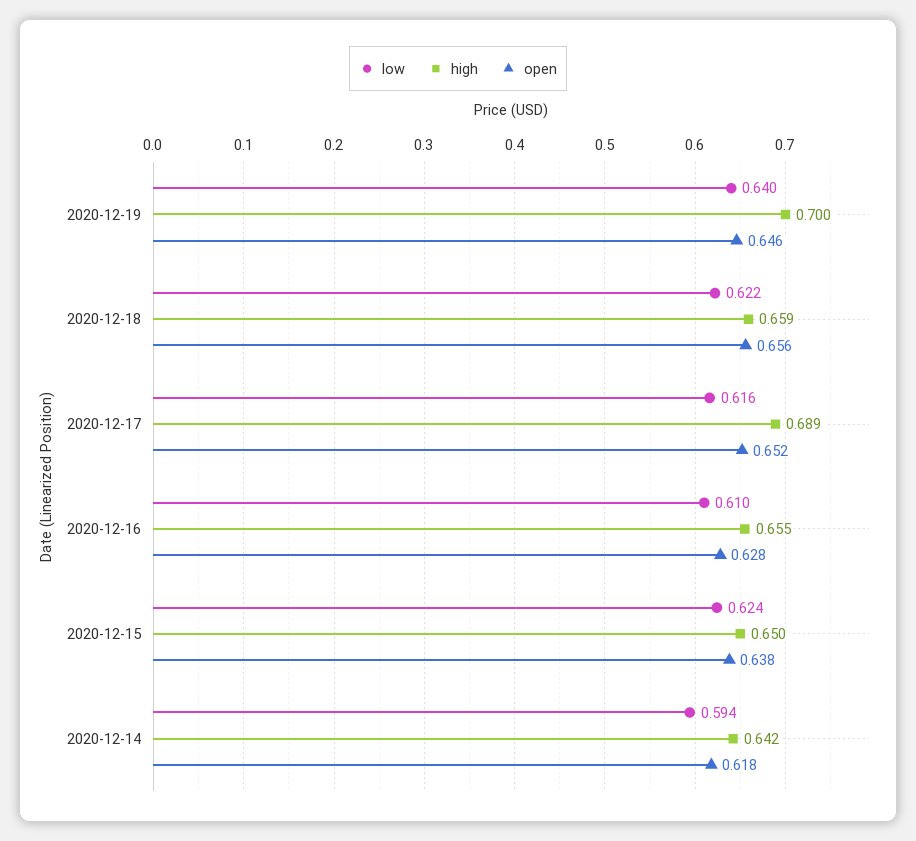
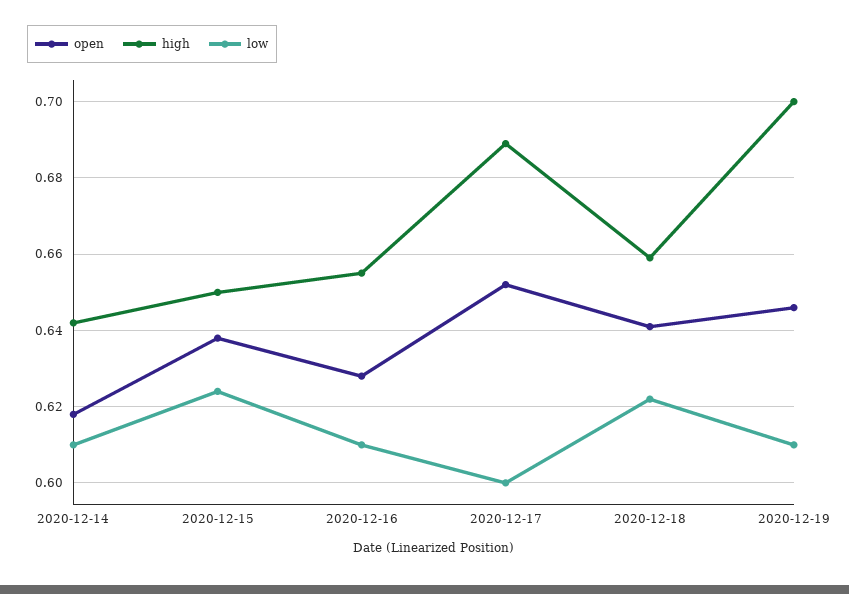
  {
    "low": {
-     "2020-12-19": 0.64,
+     "2020-12-19": 0.61,
      "2020-12-18": 0.622,
-     "2020-12-17": 0.616,
+     "2020-12-17": 0.6,
      "2020-12-16": 0.61,
      "2020-12-15": 0.624,
-     "2020-12-14": 0.594
+     "2020-12-14": 0.61
    },
    "high": {
      "2020-12-19": 0.7,
      "2020-12-18": 0.659,
      "2020-12-17": 0.689,
      "2020-12-16": 0.655,
      "2020-12-15": 0.65,
      "2020-12-14": 0.642
    },
    "open": {
      "2020-12-19": 0.646,
-     "2020-12-18": 0.656,
+     "2020-12-18": 0.64,
      "2020-12-17": 0.652,
      "2020-12-16": 0.628,
      "2020-12-15": 0.638,
      "2020-12-14": 0.618
    }
  }

